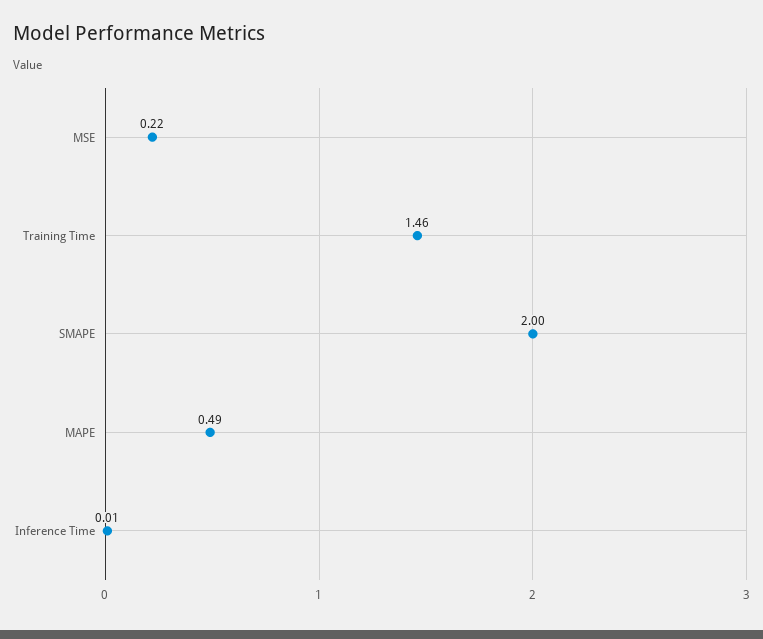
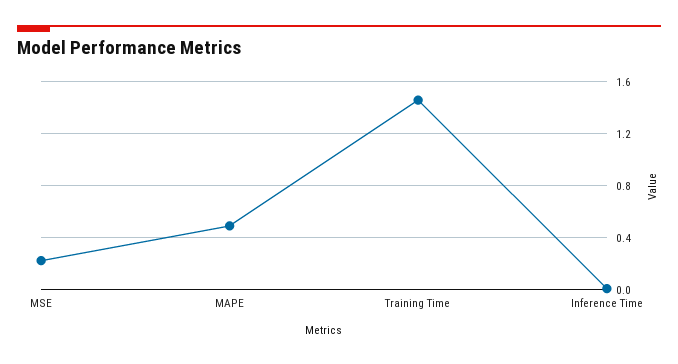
  {
    "MSE": 0.22,
    "Training Time": 1.46,
-   "SMAPE": 2,
    "MAPE": 0.49,
    "Inference Time": 0.01
  }

